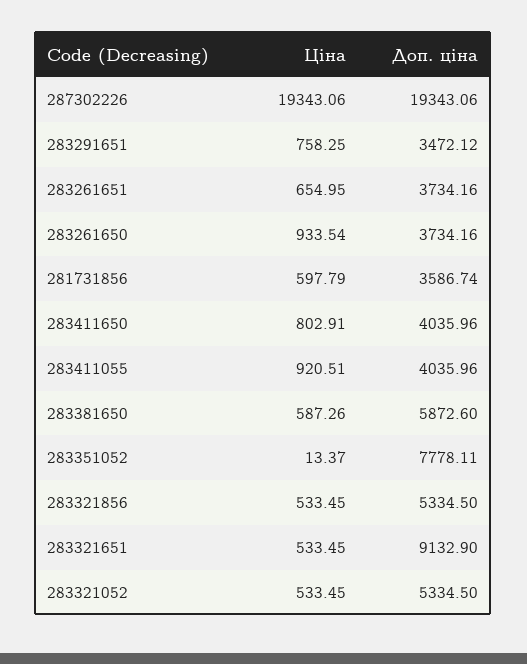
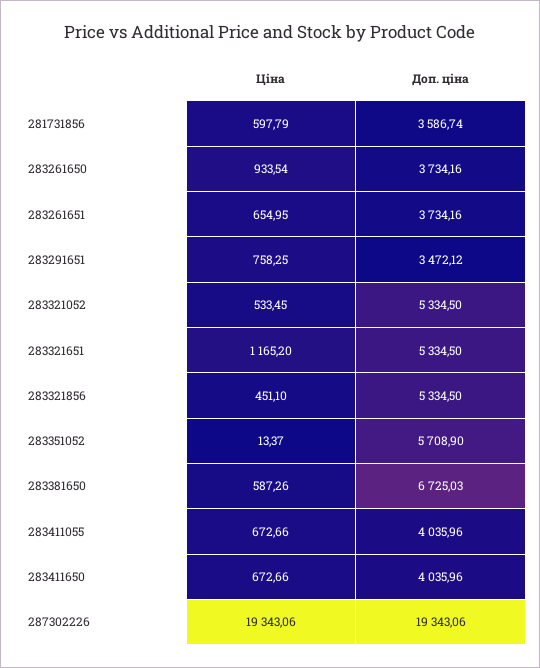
  {
    "Ціна": {
      "287302226": 19343.06,
      "283291651": 758.25,
      "283261651": 654.95,
      "283261650": 933.54,
      "281731856": 597.79,
-     "283411650": 802.91,
+     "283411650": 672.66,
-     "283411055": 920.51,
+     "283411055": 672.66,
      "283381650": 587.26,
      "283351052": 13.37,
-     "283321856": 533.45,
+     "283321856": 451.1,
-     "283321651": 533.45,
+     "283321651": 1165.2,
      "283321052": 533.45
    },
    "Доп. ціна": {
      "287302226": 19343.06,
      "283291651": 3472.12,
      "283261651": 3734.16,
      "283261650": 3734.16,
      "281731856": 3586.74,
      "283411650": 4035.96,
      "283411055": 4035.96,
-     "283381650": 5872.6,
+     "283381650": 6725.03,
-     "283351052": 7778.11,
+     "283351052": 5708.9,
      "283321856": 5334.5,
-     "283321651": 9132.9,
+     "283321651": 5334.5,
      "283321052": 5334.5
    }
  }

